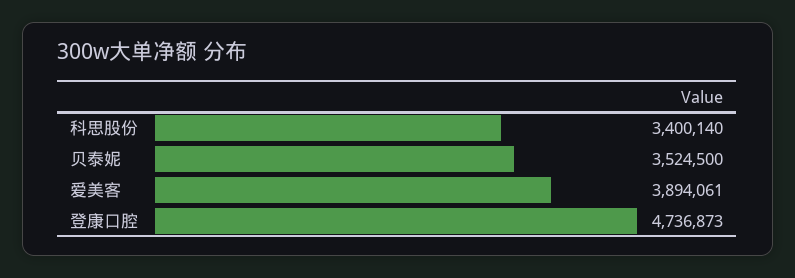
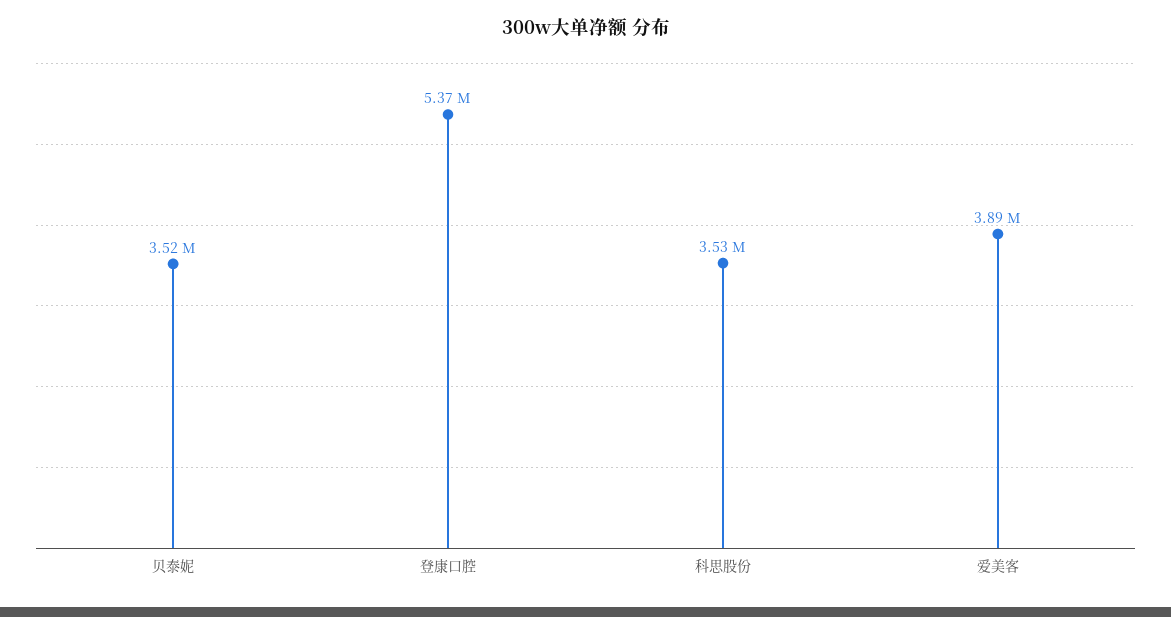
  {
-   "科思股份": 3400140,
+   "科思股份": 3530000,
    "贝泰妮": 3524500,
    "爱美客": 3894061,
-   "登康口腔": 4736873
+   "登康口腔": 5370000
  }

